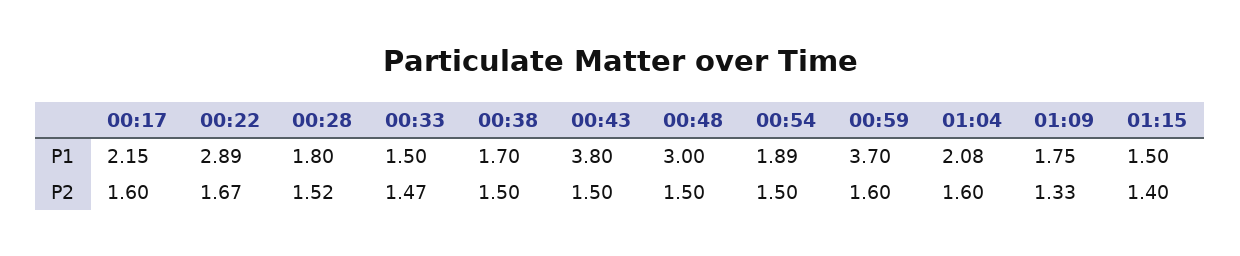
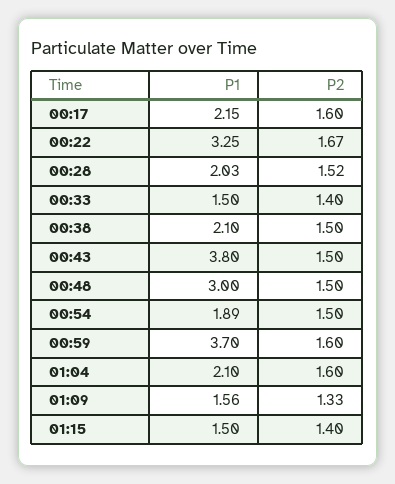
  {
    "00:17": {
      "P1": 2.15,
      "P2": 1.6
    },
    "00:22": {
-     "P1": 2.89,
+     "P1": 3.25,
      "P2": 1.67
    },
    "00:28": {
-     "P1": 1.8,
+     "P1": 2.03,
      "P2": 1.52
    },
    "00:33": {
      "P1": 1.5,
-     "P2": 1.47
+     "P2": 1.4
    },
    "00:38": {
-     "P1": 1.7,
+     "P1": 2.1,
      "P2": 1.5
    },
    "00:43": {
      "P1": 3.8,
      "P2": 1.5
    },
    "00:48": {
      "P1": 3,
      "P2": 1.5
    },
    "00:54": {
      "P1": 1.89,
      "P2": 1.5
    },
    "00:59": {
      "P1": 3.7,
      "P2": 1.6
    },
    "01:04": {
-     "P1": 2.08,
+     "P1": 2.1,
      "P2": 1.6
    },
    "01:09": {
-     "P1": 1.75,
+     "P1": 1.56,
      "P2": 1.33
    },
    "01:15": {
      "P1": 1.5,
      "P2": 1.4
    }
  }

